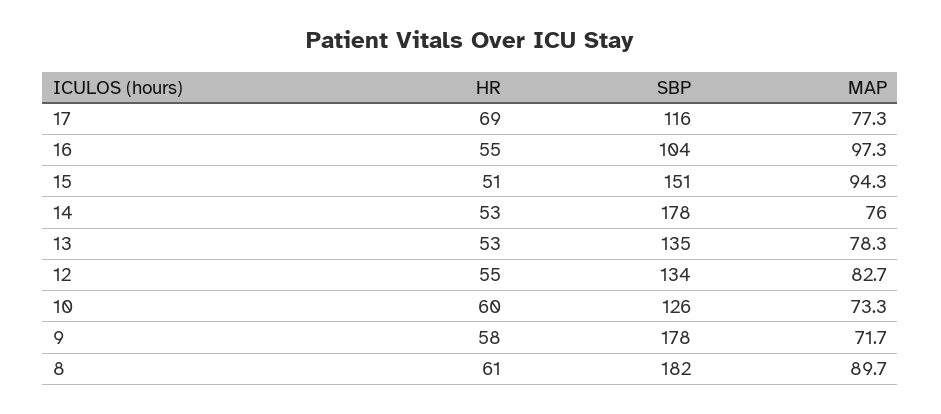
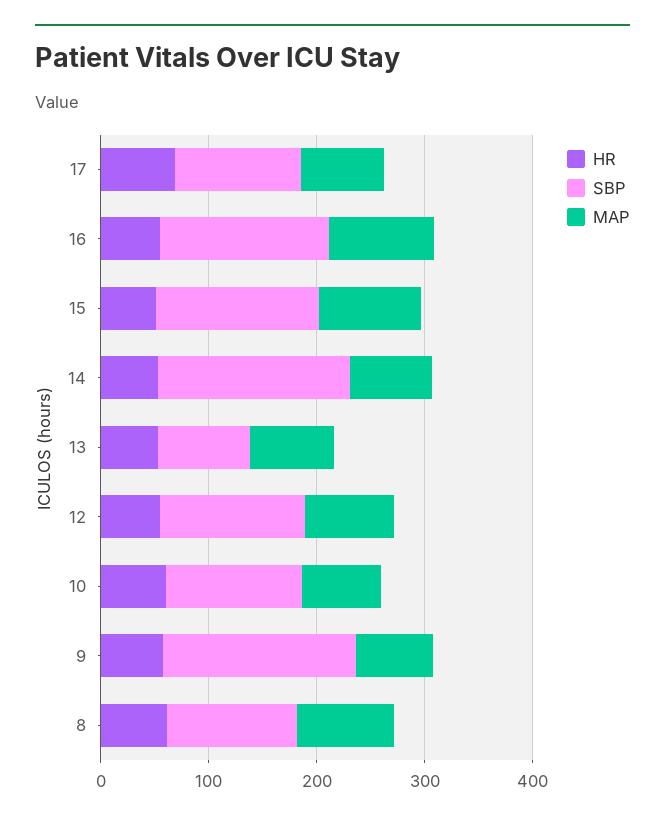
  {
    "HR": {
      "17": 69,
      "16": 55,
      "15": 51,
      "14": 53,
      "13": 53,
      "12": 55,
      "10": 60,
      "9": 58,
      "8": 61
    },
    "SBP": {
      "17": 116,
-     "16": 104,
+     "16": 160,
      "15": 151,
      "14": 178,
-     "13": 135,
+     "13": 80,
      "12": 134,
      "10": 126,
      "9": 178,
-     "8": 182
+     "8": 120
    },
    "MAP": {
      "17": 77.3,
      "16": 97.3,
      "15": 94.3,
      "14": 76,
      "13": 78.3,
      "12": 82.7,
      "10": 73.3,
      "9": 71.7,
      "8": 89.7
    }
  }

